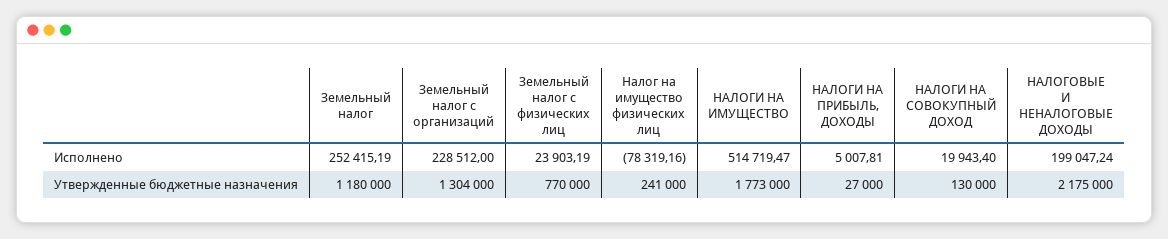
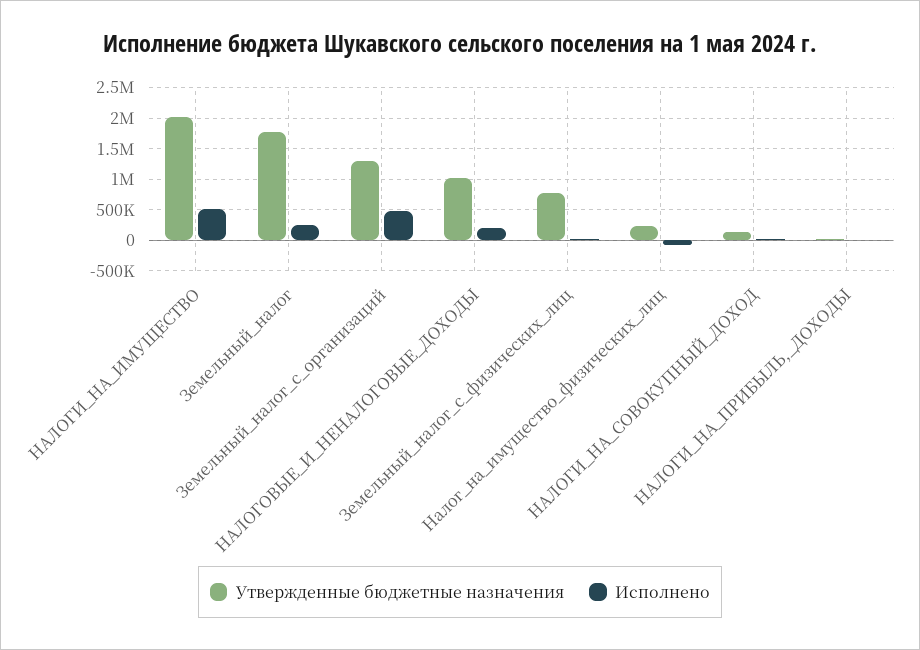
  {
    "Исполнено": {
      "Земельный налог": 252415.19,
-     "Земельный налог с организаций": 228512,
+     "Земельный налог с организаций": 500000,
      "Земельный налог с физических лиц": 23903.19,
      "Налог на имущество физических лиц": -78319.16,
      "НАЛОГИ НА ИМУЩЕСТВО": 514719.47,
      "НАЛОГИ НА ПРИБЫЛЬ, ДОХОДЫ": 5007.81,
      "НАЛОГИ НА СОВОКУПНЫЙ ДОХОД": 19943.4,
      "НАЛОГОВЫЕ И НЕНАЛОГОВЫЕ ДОХОДЫ": 199047.24
    },
    "Утвержденные бюджетные назначения": {
-     "Земельный налог": 1180000,
+     "Земельный налог": 1800000,
      "Земельный налог с организаций": 1304000,
      "Земельный налог с физических лиц": 770000,
      "Налог на имущество физических лиц": 241000,
-     "НАЛОГИ НА ИМУЩЕСТВО": 1773000,
+     "НАЛОГИ НА ИМУЩЕСТВО": 2000000,
      "НАЛОГИ НА ПРИБЫЛЬ, ДОХОДЫ": 27000,
      "НАЛОГИ НА СОВОКУПНЫЙ ДОХОД": 130000,
-     "НАЛОГОВЫЕ И НЕНАЛОГОВЫЕ ДОХОДЫ": 2175000
+     "НАЛОГОВЫЕ И НЕНАЛОГОВЫЕ ДОХОДЫ": 1000000
    }
  }

